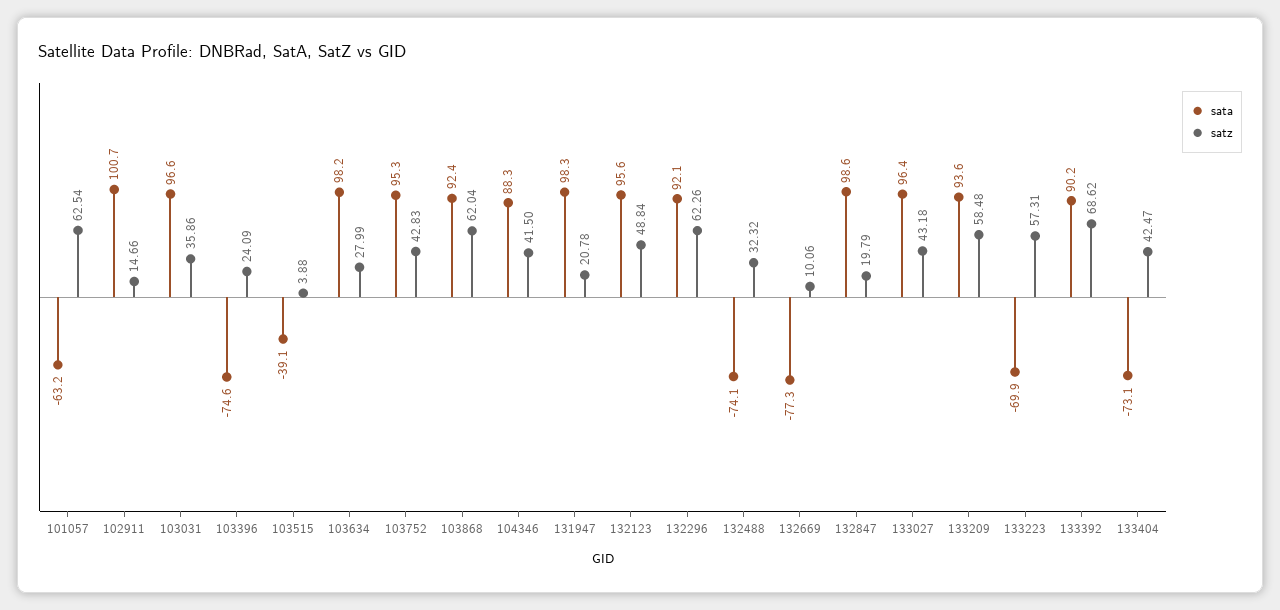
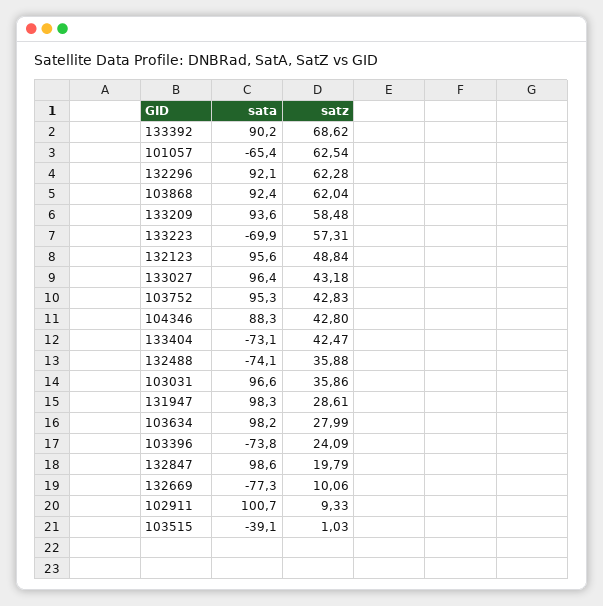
  {
    "sata": {
-     "101057": -63.2,
+     "101057": -65.4,
      "102911": 100.7,
      "103031": 96.6,
-     "103396": -74.6,
+     "103396": -73.8,
      "103515": -39.1,
      "103634": 98.2,
      "103752": 95.3,
      "103868": 92.4,
      "104346": 88.3,
      "131947": 98.3,
      "132123": 95.6,
      "132296": 92.1,
      "132488": -74.1,
      "132669": -77.3,
      "132847": 98.6,
      "133027": 96.4,
      "133209": 93.6,
      "133223": -69.9,
      "133392": 90.2,
      "133404": -73.1
    },
    "satz": {
      "101057": 62.54,
-     "102911": 14.66,
+     "102911": 9.33,
      "103031": 35.86,
      "103396": 24.09,
-     "103515": 3.88,
+     "103515": 1.03,
      "103634": 27.99,
      "103752": 42.83,
      "103868": 62.04,
-     "104346": 41.5,
+     "104346": 42.8,
-     "131947": 20.78,
+     "131947": 28.61,
      "132123": 48.84,
-     "132296": 62.26,
+     "132296": 62.28,
-     "132488": 32.32,
+     "132488": 35.88,
      "132669": 10.06,
      "132847": 19.79,
      "133027": 43.18,
      "133209": 58.48,
      "133223": 57.31,
      "133392": 68.62,
      "133404": 42.47
    }
  }

